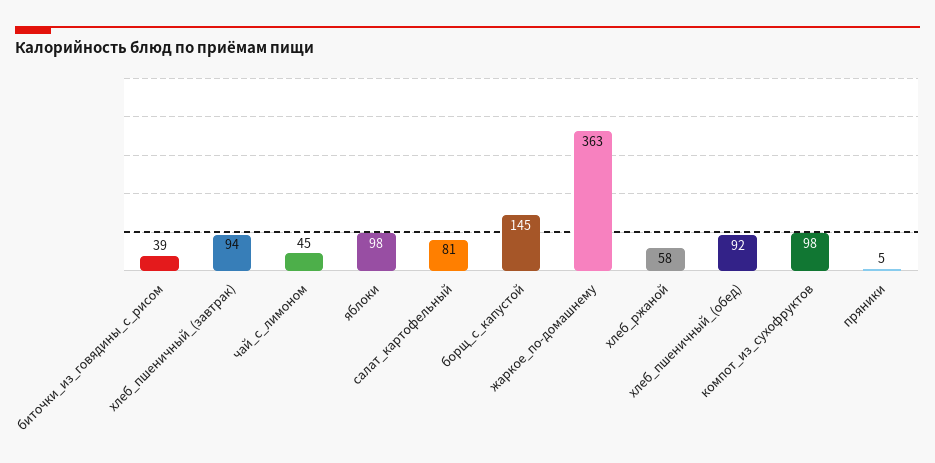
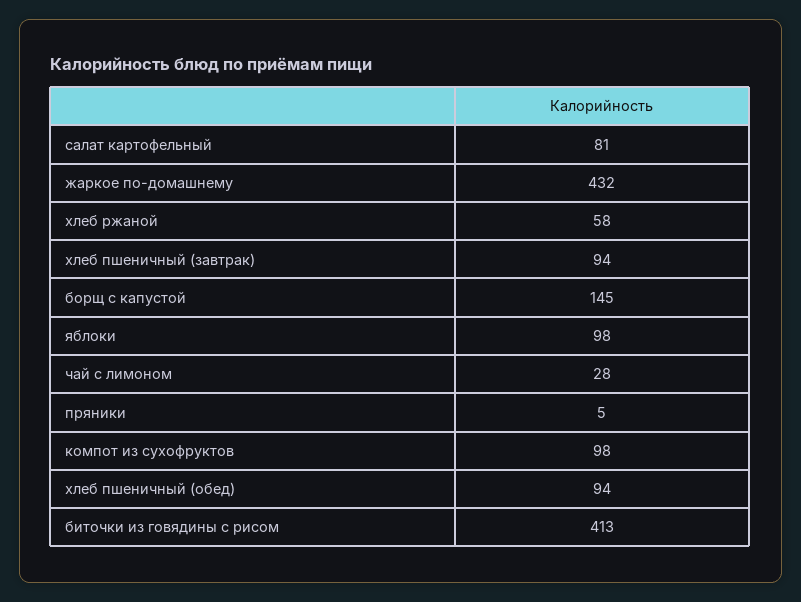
  {
-   "биточки_из_говядины_с_рисом": 39,
+   "биточки_из_говядины_с_рисом": 413,
    "хлеб_пшеничный_(завтрак)": 94,
-   "чай_с_лимоном": 45,
+   "чай_с_лимоном": 28,
    "яблоки": 98,
    "салат_картофельный": 81,
    "борщ_с_капустой": 145,
-   "жаркое_по-домашнему": 363,
+   "жаркое_по-домашнему": 432,
    "хлеб_ржаной": 58,
-   "хлеб_пшеничный_(обед)": 92,
+   "хлеб_пшеничный_(обед)": 94,
    "компот_из_сухофруктов": 98,
    "пряники": 5
  }

